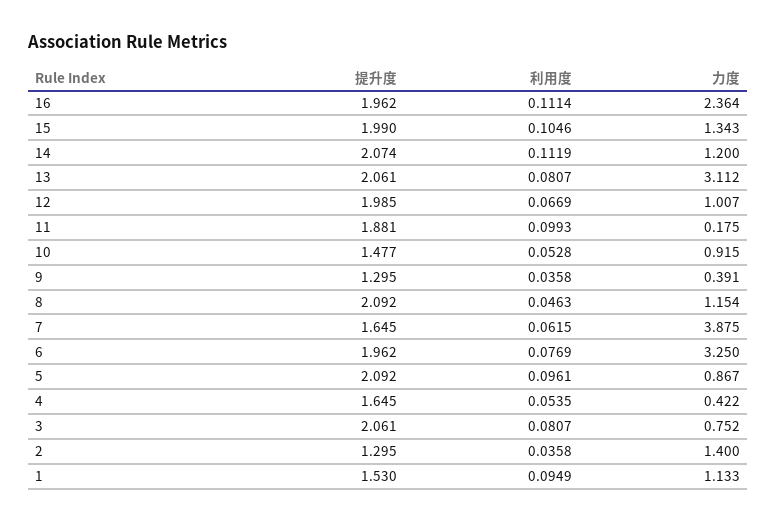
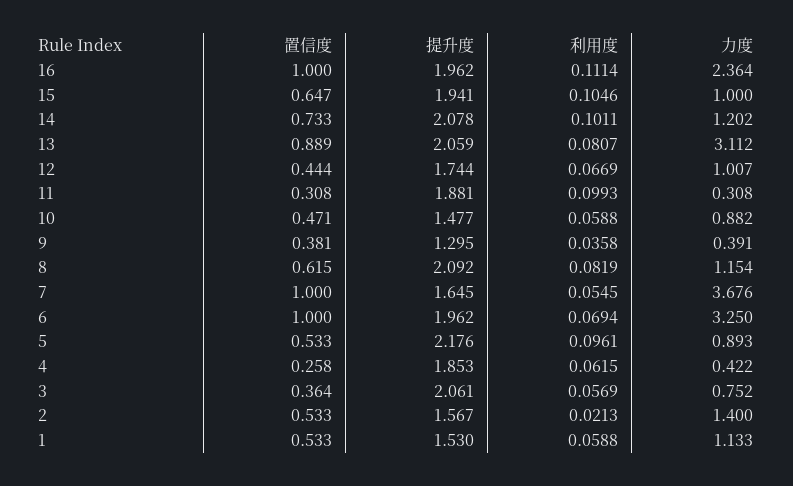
  {
    "提升度": {
      "16": 1.962,
-     "15": 1.99,
+     "15": 1.941,
-     "14": 2.074,
+     "14": 2.078,
-     "13": 2.061,
+     "13": 2.059,
-     "12": 1.985,
+     "12": 1.744,
      "11": 1.881,
      "10": 1.477,
      "9": 1.295,
      "8": 2.092,
      "7": 1.645,
      "6": 1.962,
-     "5": 2.092,
+     "5": 2.176,
-     "4": 1.645,
+     "4": 1.853,
      "3": 2.061,
-     "2": 1.295,
+     "2": 1.567,
      "1": 1.53
    },
    "利用度": {
      "16": 0.1114,
      "15": 0.1046,
-     "14": 0.1119,
+     "14": 0.1011,
      "13": 0.0807,
      "12": 0.0669,
      "11": 0.0993,
-     "10": 0.0528,
+     "10": 0.0588,
      "9": 0.0358,
-     "8": 0.0463,
+     "8": 0.0819,
-     "7": 0.0615,
+     "7": 0.0545,
-     "6": 0.0769,
+     "6": 0.0694,
      "5": 0.0961,
-     "4": 0.0535,
+     "4": 0.0615,
-     "3": 0.0807,
+     "3": 0.0569,
-     "2": 0.0358,
+     "2": 0.0213,
-     "1": 0.0949
+     "1": 0.0588
    },
    "力度": {
      "16": 2.364,
-     "15": 1.343,
+     "15": 1,
-     "14": 1.2,
+     "14": 1.202,
      "13": 3.112,
      "12": 1.007,
-     "11": 0.175,
+     "11": 0.308,
-     "10": 0.915,
+     "10": 0.882,
      "9": 0.391,
      "8": 1.154,
-     "7": 3.875,
+     "7": 3.676,
      "6": 3.25,
-     "5": 0.867,
+     "5": 0.893,
      "4": 0.422,
      "3": 0.752,
      "2": 1.4,
      "1": 1.133
-   }
+   },
+   "置信度": {
+     "16": 1,
+     "15": 0.647,
+     "14": 0.733,
+     "13": 0.889,
+     "12": 0.444,
+     "11": 0.308,
+     "10": 0.471,
+     "9": 0.381,
+     "8": 0.615,
+     "7": 1,
+     "6": 1,
+     "5": 0.533,
+     "4": 0.258,
+     "3": 0.364,
+     "2": 0.533,
+     "1": 0.533
+   }
  }

